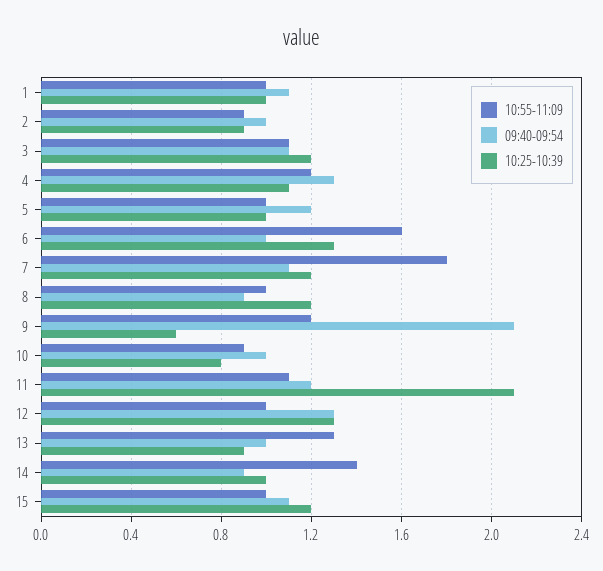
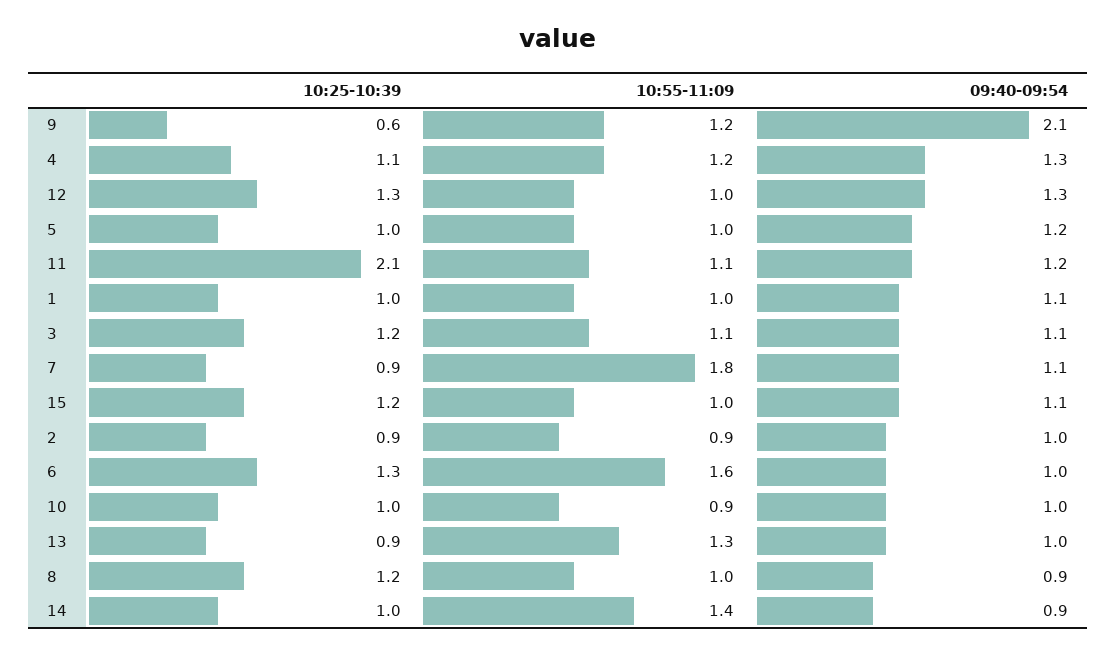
  {
    "10:55-11:09": {
      "1": 1,
      "2": 0.9,
      "3": 1.1,
      "4": 1.2,
      "5": 1,
      "6": 1.6,
      "7": 1.8,
      "8": 1,
      "9": 1.2,
      "10": 0.9,
      "11": 1.1,
      "12": 1,
      "13": 1.3,
      "14": 1.4,
      "15": 1
    },
    "09:40-09:54": {
      "1": 1.1,
      "2": 1,
      "3": 1.1,
      "4": 1.3,
      "5": 1.2,
      "6": 1,
      "7": 1.1,
      "8": 0.9,
      "9": 2.1,
      "10": 1,
      "11": 1.2,
      "12": 1.3,
      "13": 1,
      "14": 0.9,
      "15": 1.1
    },
    "10:25-10:39": {
      "1": 1,
      "2": 0.9,
      "3": 1.2,
      "4": 1.1,
      "5": 1,
      "6": 1.3,
-     "7": 1.2,
+     "7": 0.9,
      "8": 1.2,
      "9": 0.6,
-     "10": 0.8,
+     "10": 1,
      "11": 2.1,
      "12": 1.3,
      "13": 0.9,
      "14": 1,
      "15": 1.2
    }
  }

